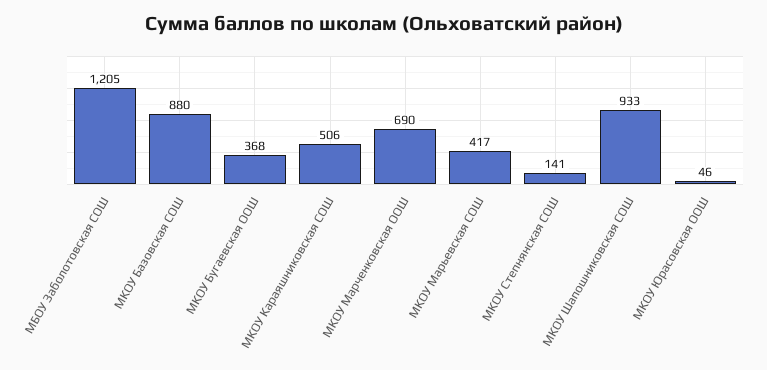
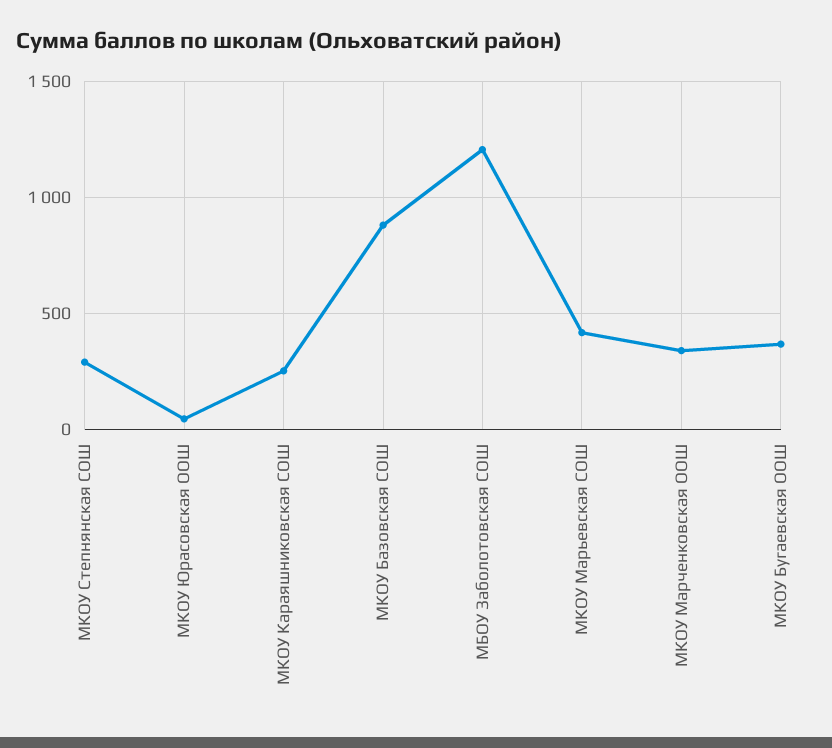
  {
    "МБОУ Заболотовская СОШ": 1205,
    "МКОУ Базовская СОШ": 880,
    "МКОУ Бугаевская ООШ": 368,
-   "МКОУ Караяшниковская СОШ": 506,
+   "МКОУ Караяшниковская СОШ": 250,
-   "МКОУ Марченковская ООШ": 690,
+   "МКОУ Марченковская ООШ": 350,
    "МКОУ Марьевская СОШ": 417,
-   "МКОУ Степнянская СОШ": 141,
+   "МКОУ Степнянская СОШ": 300,
-   "МКОУ Шапошниковская СОШ": 933,
    "МКОУ Юрасовская ООШ": 46
  }

